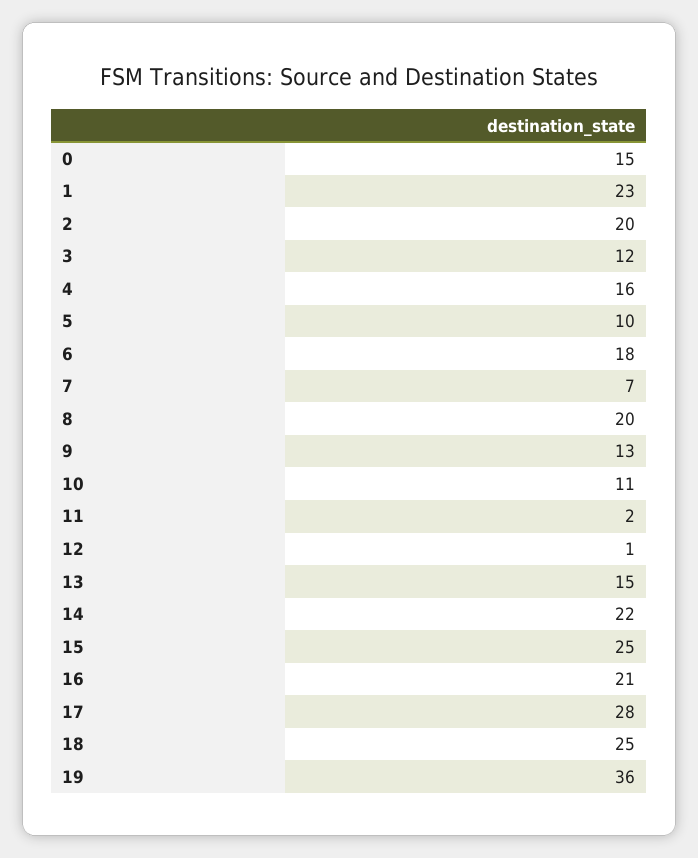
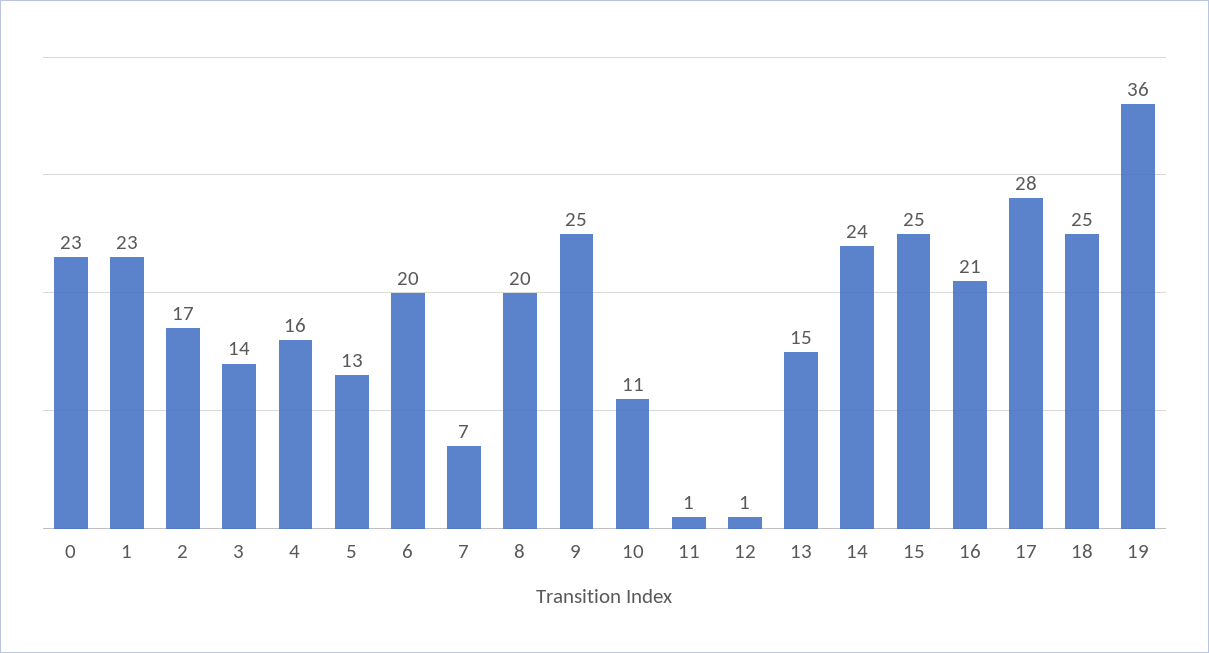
  {
-   "0": 15,
+   "0": 23,
    "1": 23,
-   "2": 20,
+   "2": 17,
-   "3": 12,
+   "3": 14,
    "4": 16,
-   "5": 10,
+   "5": 13,
-   "6": 18,
+   "6": 20,
    "7": 7,
    "8": 20,
-   "9": 13,
+   "9": 25,
    "10": 11,
-   "11": 2,
+   "11": 1,
    "12": 1,
    "13": 15,
-   "14": 22,
+   "14": 24,
    "15": 25,
    "16": 21,
    "17": 28,
    "18": 25,
    "19": 36
  }

